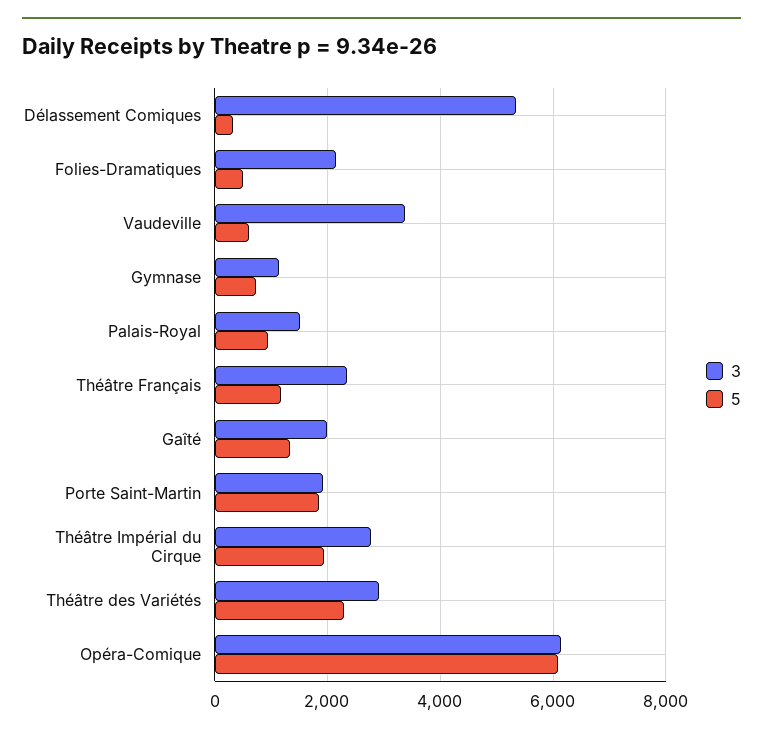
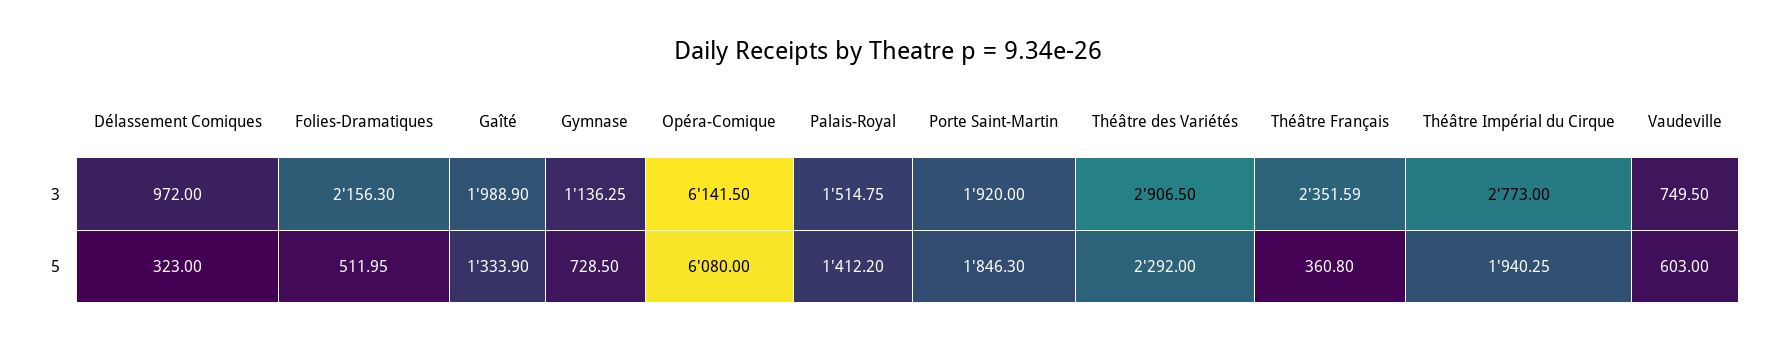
  {
    "3": {
-     "Délassement Comiques": 5400,
+     "Délassement Comiques": 972,
      "Folies-Dramatiques": 2156.3,
-     "Vaudeville": 3400,
+     "Vaudeville": 749.5,
      "Gymnase": 1136.25,
      "Palais-Royal": 1514.75,
      "Théâtre Français": 2351.59,
      "Gaîté": 1988.9,
      "Porte Saint-Martin": 1920,
      "Théâtre Impérial du Cirque": 2773,
      "Théâtre des Variétés": 2906.5,
      "Opéra-Comique": 6141.5
    },
    "5": {
      "Délassement Comiques": 323,
      "Folies-Dramatiques": 511.95,
      "Vaudeville": 603,
      "Gymnase": 728.5,
-     "Palais-Royal": 1000,
+     "Palais-Royal": 1412.2,
-     "Théâtre Français": 1200,
+     "Théâtre Français": 360.8,
      "Gaîté": 1333.9,
      "Porte Saint-Martin": 1846.3,
      "Théâtre Impérial du Cirque": 1940.25,
      "Théâtre des Variétés": 2292,
      "Opéra-Comique": 6080
    }
  }

